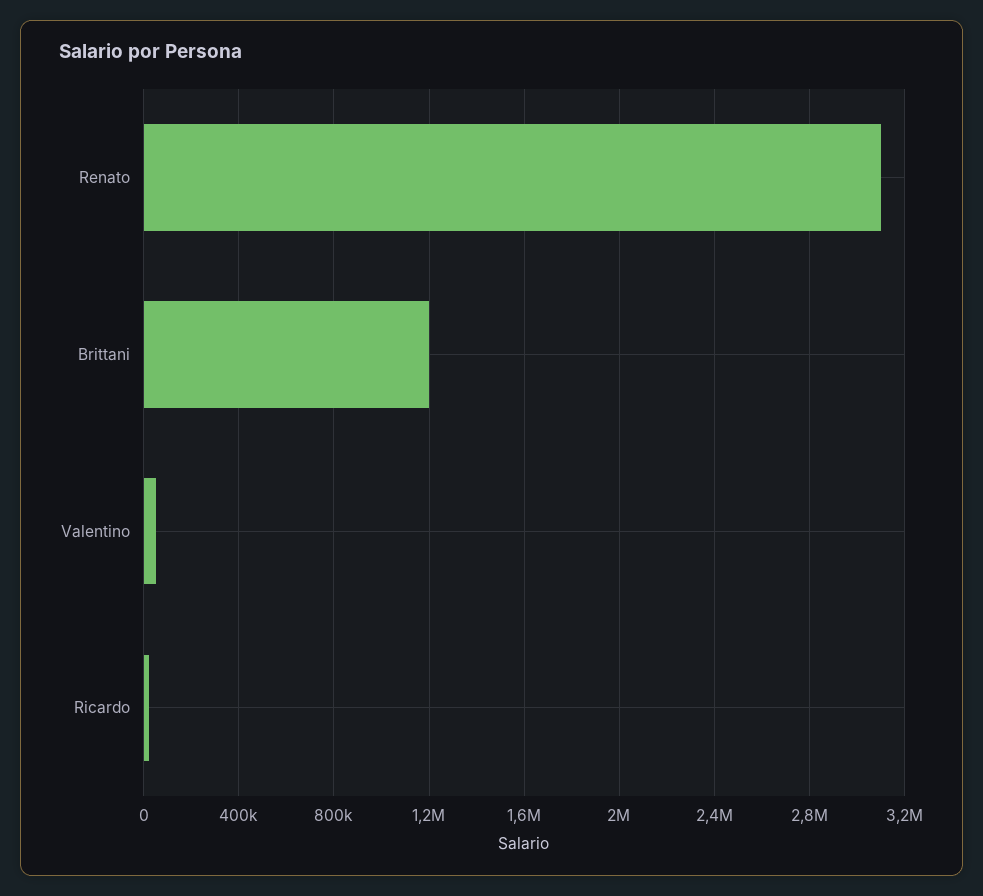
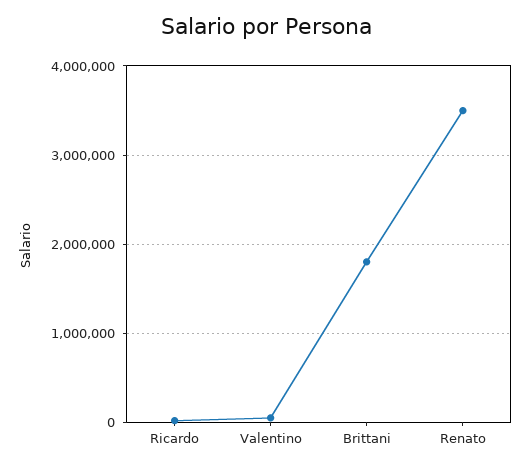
  {
-   "Renato": 3100000,
+   "Renato": 3500000,
-   "Brittani": 1200000,
+   "Brittani": 1800000,
    "Valentino": 50000,
    "Ricardo": 0
  }

